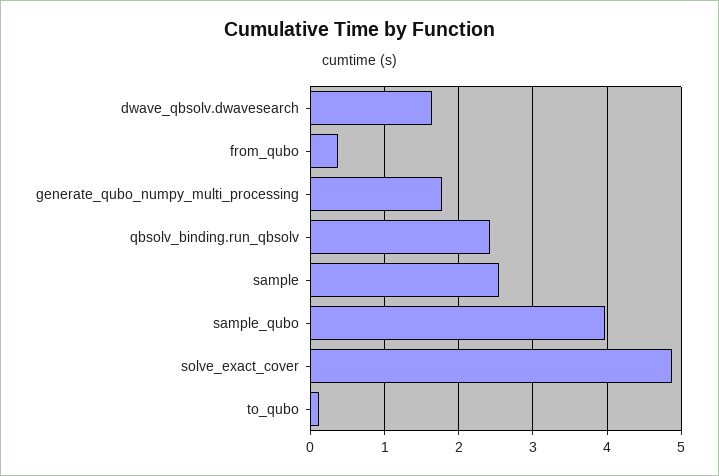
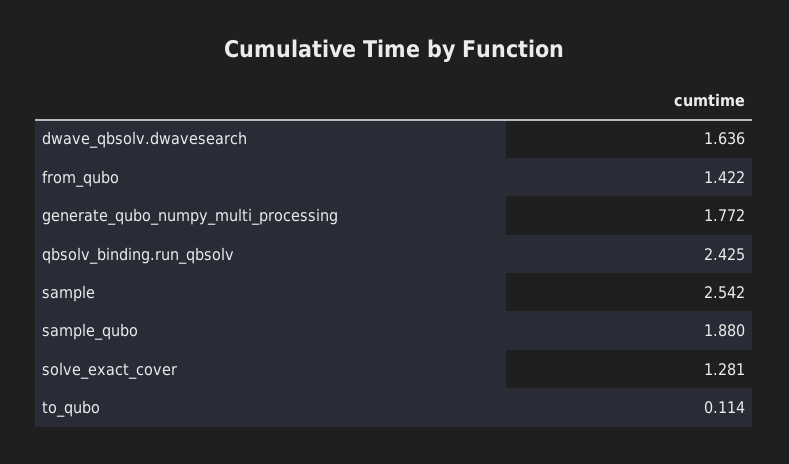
  {
    "dwave_qbsolv.dwavesearch": 1.636,
-   "from_qubo": 0.4,
+   "from_qubo": 1.422,
    "generate_qubo_numpy_multi_processing": 1.772,
    "qbsolv_binding.run_qbsolv": 2.425,
    "sample": 2.542,
-   "sample_qubo": 4,
+   "sample_qubo": 1.88,
-   "solve_exact_cover": 4.9,
+   "solve_exact_cover": 1.281,
    "to_qubo": 0.114
  }

